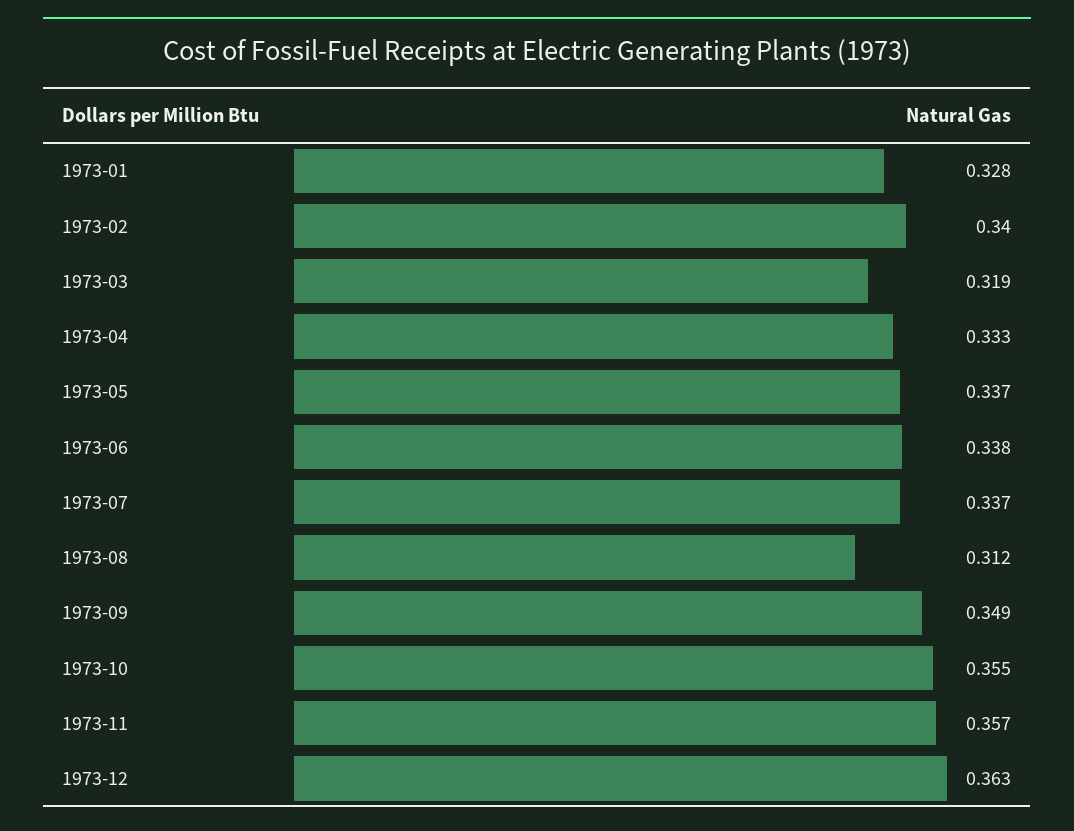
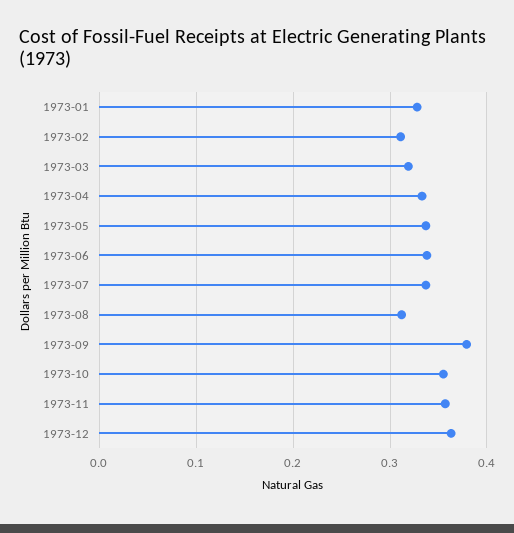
  {
    "1973-01": 0.328,
-   "1973-02": 0.34,
+   "1973-02": 0.31,
    "1973-03": 0.319,
    "1973-04": 0.333,
    "1973-05": 0.337,
    "1973-06": 0.338,
    "1973-07": 0.337,
    "1973-08": 0.312,
-   "1973-09": 0.349,
+   "1973-09": 0.38,
    "1973-10": 0.355,
    "1973-11": 0.357,
    "1973-12": 0.363
  }

